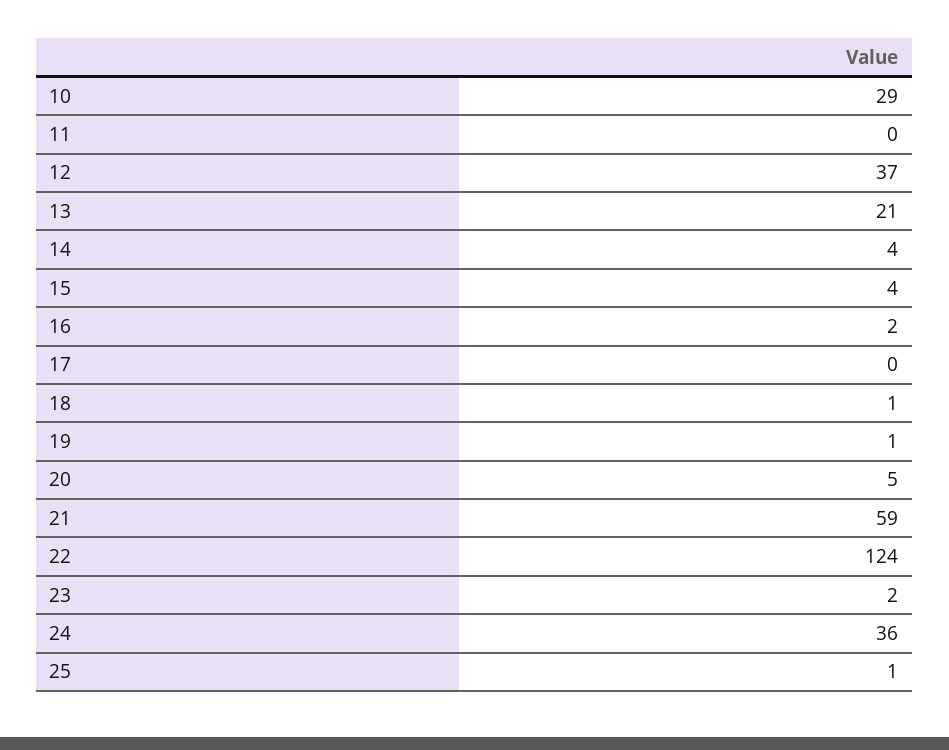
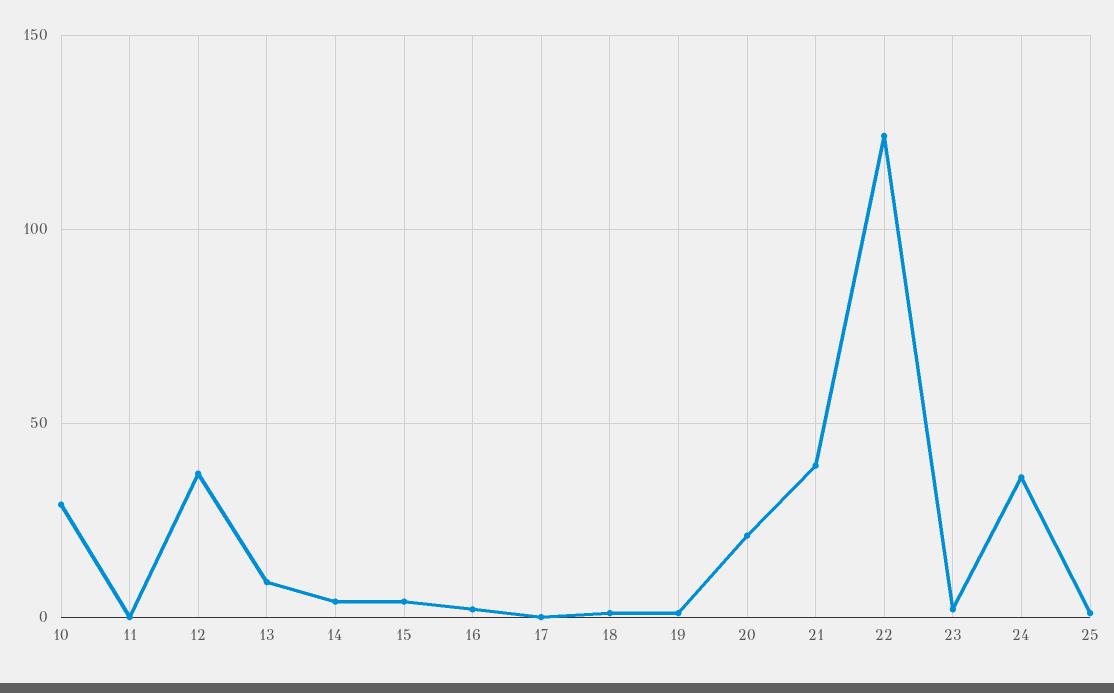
  {
    "10": 29,
    "11": 0,
    "12": 37,
-   "13": 21,
+   "13": 10,
    "14": 4,
    "15": 4,
    "16": 2,
    "17": 0,
    "18": 1,
    "19": 1,
-   "20": 5,
+   "20": 20,
-   "21": 59,
+   "21": 40,
    "22": 124,
    "23": 2,
    "24": 36,
    "25": 1
  }

